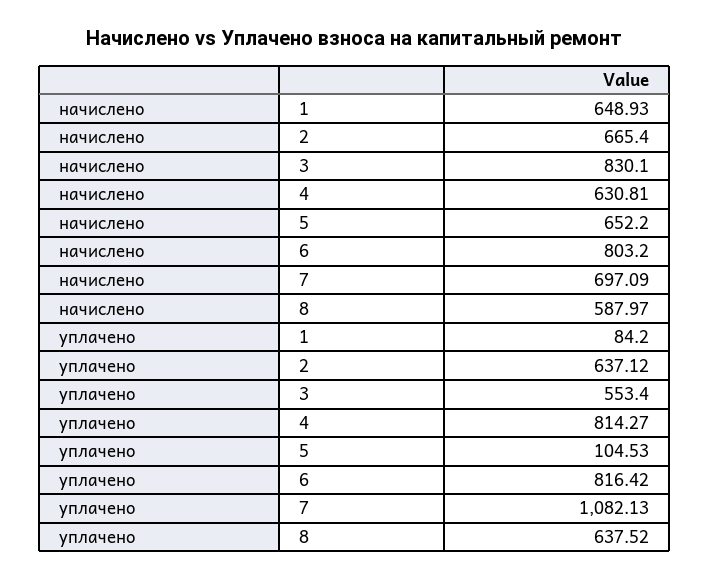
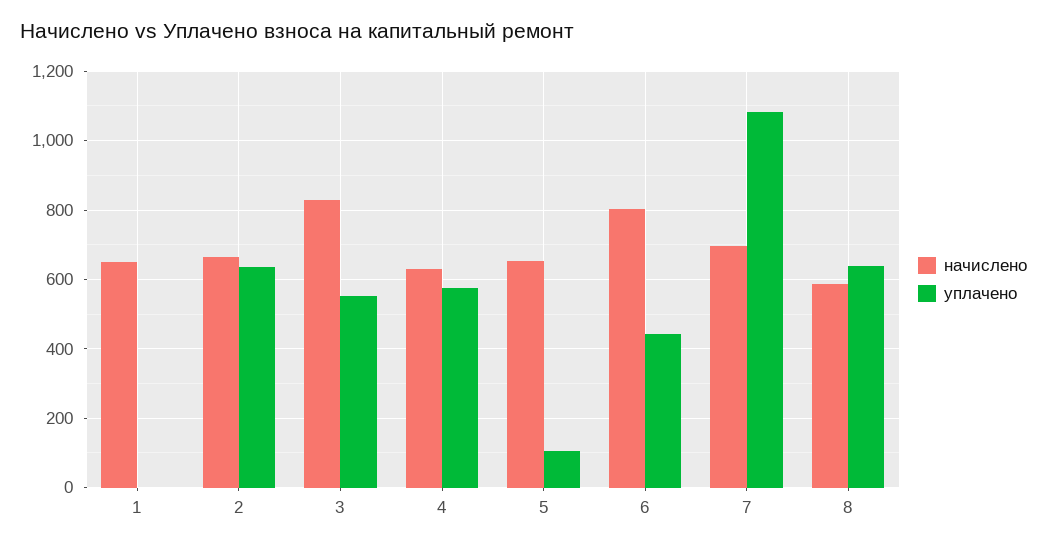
  {
    "начислено": {
      "1": 648.93,
      "2": 665.4,
      "3": 830.1,
      "4": 630.81,
      "5": 652.2,
      "6": 803.2,
      "7": 697.09,
      "8": 587.97
    },
    "уплачено": {
-     "1": 84.2,
+     "1": 0,
      "2": 637.12,
      "3": 553.4,
-     "4": 814.27,
+     "4": 580,
      "5": 104.53,
-     "6": 816.42,
+     "6": 440,
      "7": 1082.13,
      "8": 637.52
    }
  }

